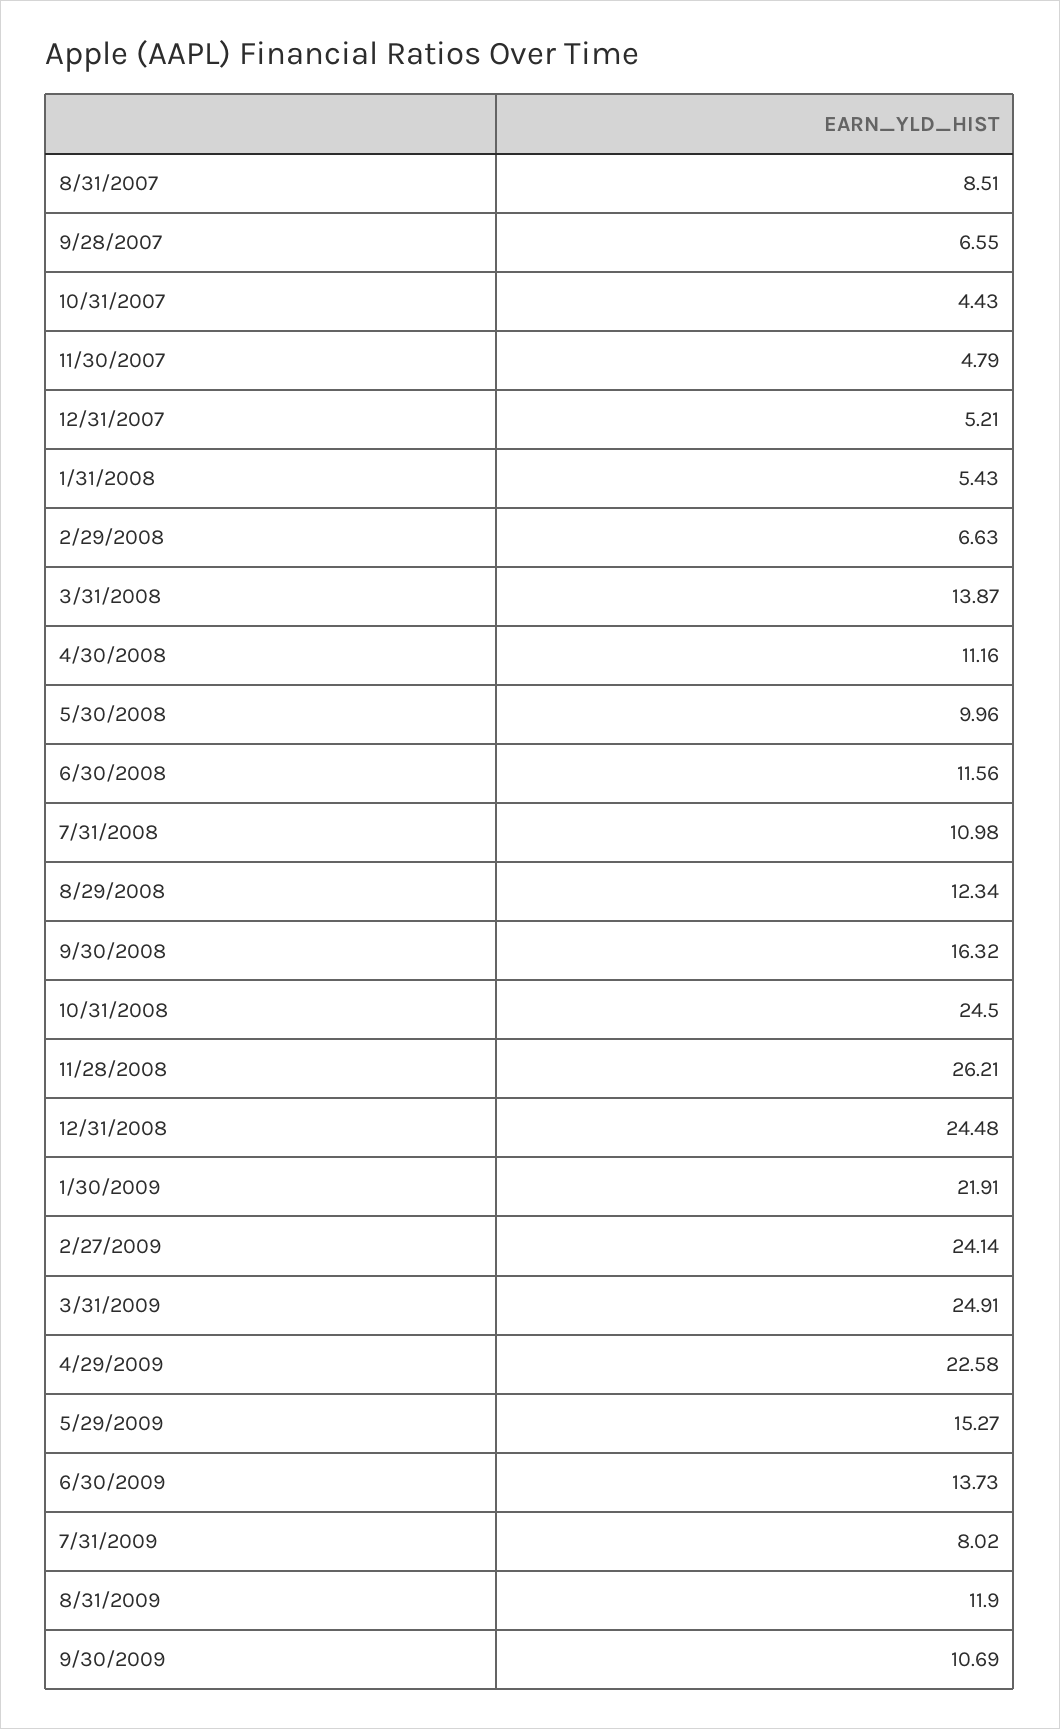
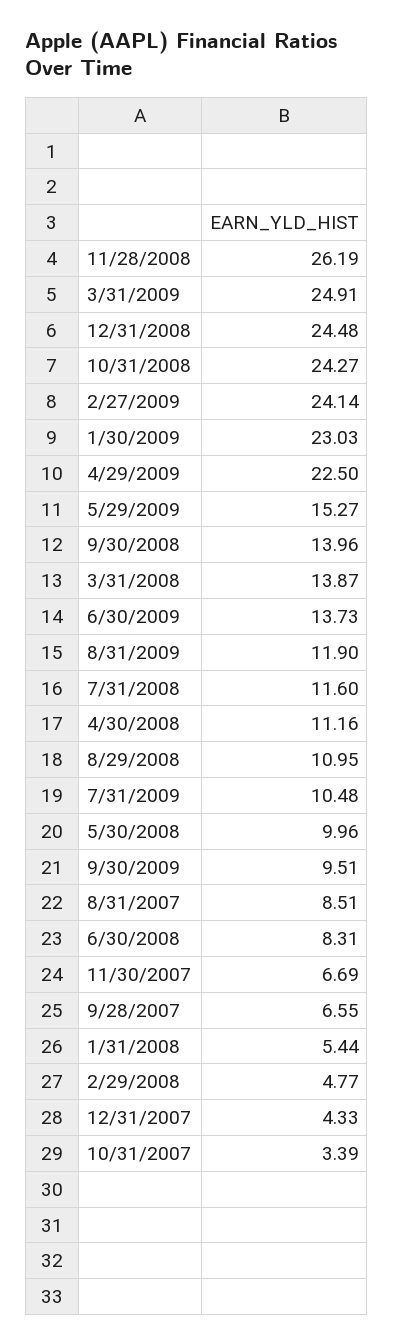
  {
    "8/31/2007": 8.51,
    "9/28/2007": 6.55,
-   "10/31/2007": 4.43,
+   "10/31/2007": 3.39,
-   "11/30/2007": 4.79,
+   "11/30/2007": 6.69,
-   "12/31/2007": 5.21,
+   "12/31/2007": 4.33,
-   "1/31/2008": 5.43,
+   "1/31/2008": 5.44,
-   "2/29/2008": 6.63,
+   "2/29/2008": 4.77,
    "3/31/2008": 13.87,
    "4/30/2008": 11.16,
    "5/30/2008": 9.96,
-   "6/30/2008": 11.56,
+   "6/30/2008": 8.31,
-   "7/31/2008": 10.98,
+   "7/31/2008": 11.6,
-   "8/29/2008": 12.34,
+   "8/29/2008": 10.95,
-   "9/30/2008": 16.32,
+   "9/30/2008": 13.96,
-   "10/31/2008": 24.5,
+   "10/31/2008": 24.27,
-   "11/28/2008": 26.21,
+   "11/28/2008": 26.19,
    "12/31/2008": 24.48,
-   "1/30/2009": 21.91,
+   "1/30/2009": 23.03,
    "2/27/2009": 24.14,
    "3/31/2009": 24.91,
-   "4/29/2009": 22.58,
+   "4/29/2009": 22.5,
    "5/29/2009": 15.27,
    "6/30/2009": 13.73,
-   "7/31/2009": 8.02,
+   "7/31/2009": 10.48,
    "8/31/2009": 11.9,
-   "9/30/2009": 10.69
+   "9/30/2009": 9.51
  }

